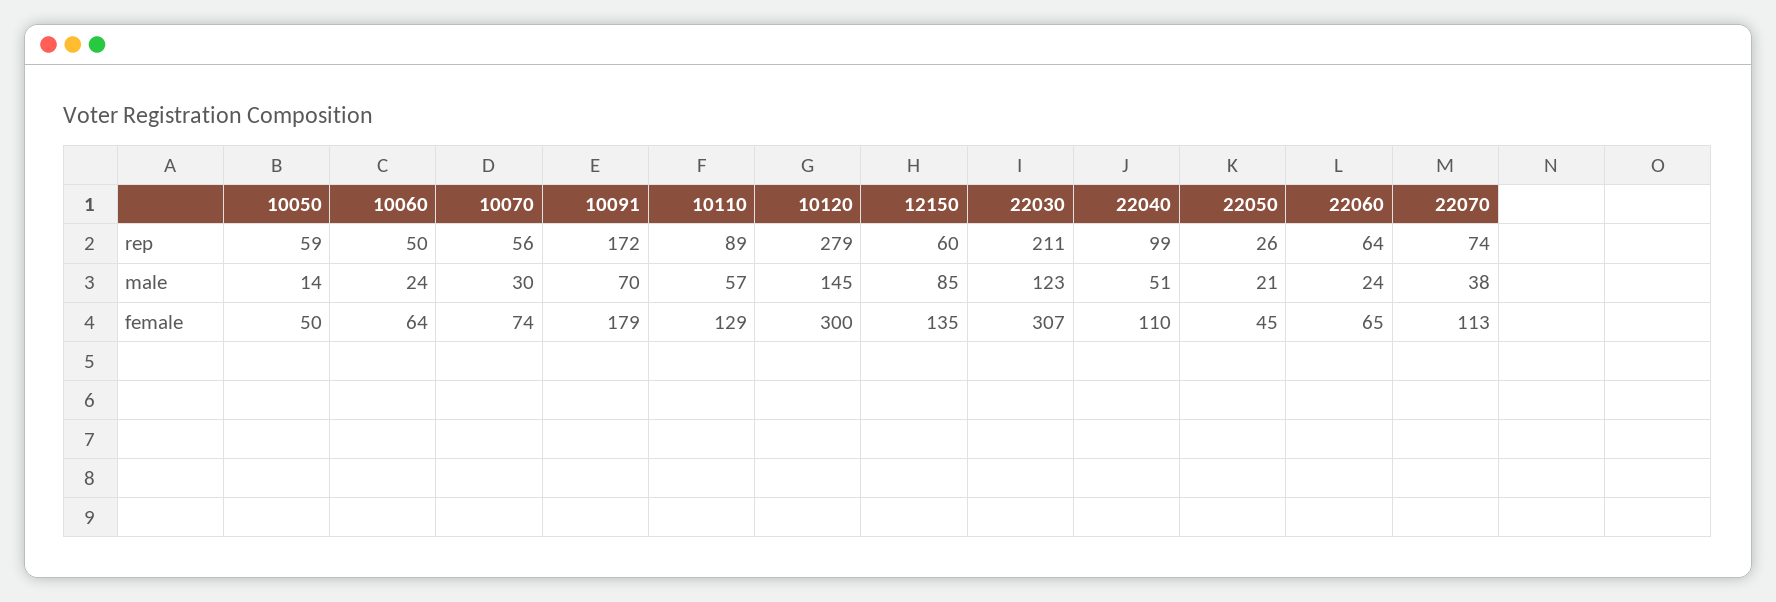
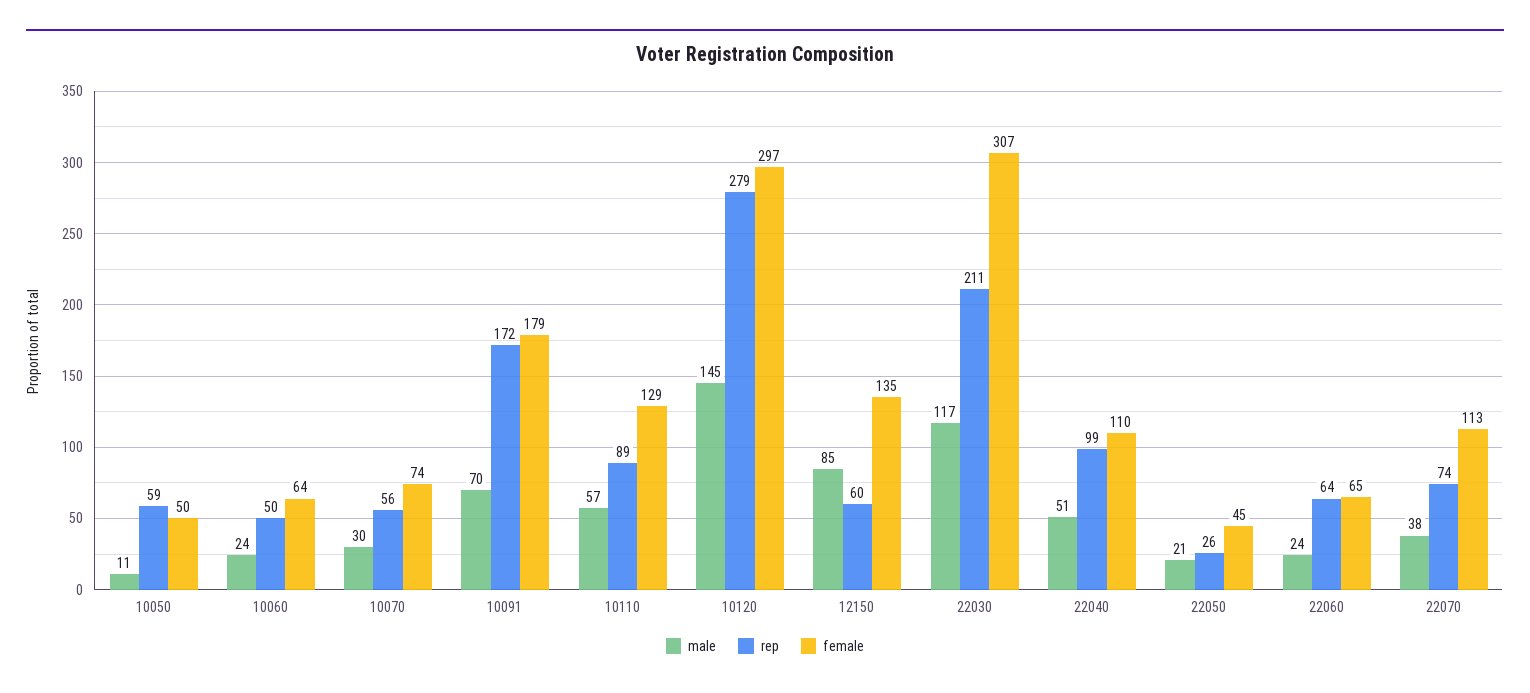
  {
    "rep": {
      "10050": 59,
      "10060": 50,
      "10070": 56,
      "10091": 172,
      "10110": 89,
      "10120": 279,
      "12150": 60,
      "22030": 211,
      "22040": 99,
      "22050": 26,
      "22060": 64,
      "22070": 74
    },
    "male": {
-     "10050": 14,
+     "10050": 11,
      "10060": 24,
      "10070": 30,
      "10091": 70,
      "10110": 57,
      "10120": 145,
      "12150": 85,
-     "22030": 123,
+     "22030": 117,
      "22040": 51,
      "22050": 21,
      "22060": 24,
      "22070": 38
    },
    "female": {
      "10050": 50,
      "10060": 64,
      "10070": 74,
      "10091": 179,
      "10110": 129,
-     "10120": 300,
+     "10120": 297,
      "12150": 135,
      "22030": 307,
      "22040": 110,
      "22050": 45,
      "22060": 65,
      "22070": 113
    }
  }

